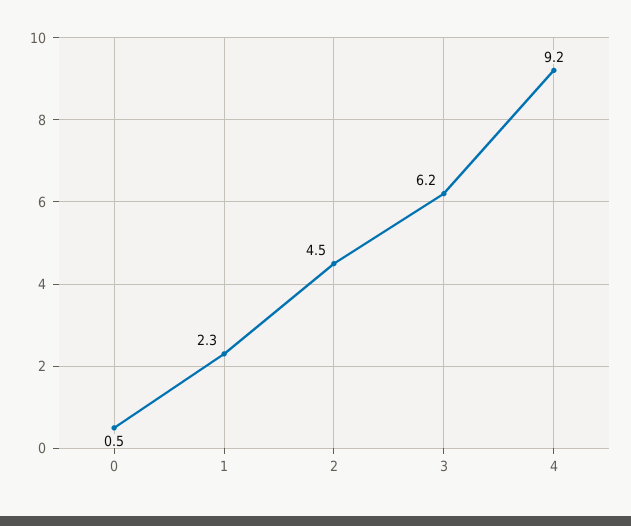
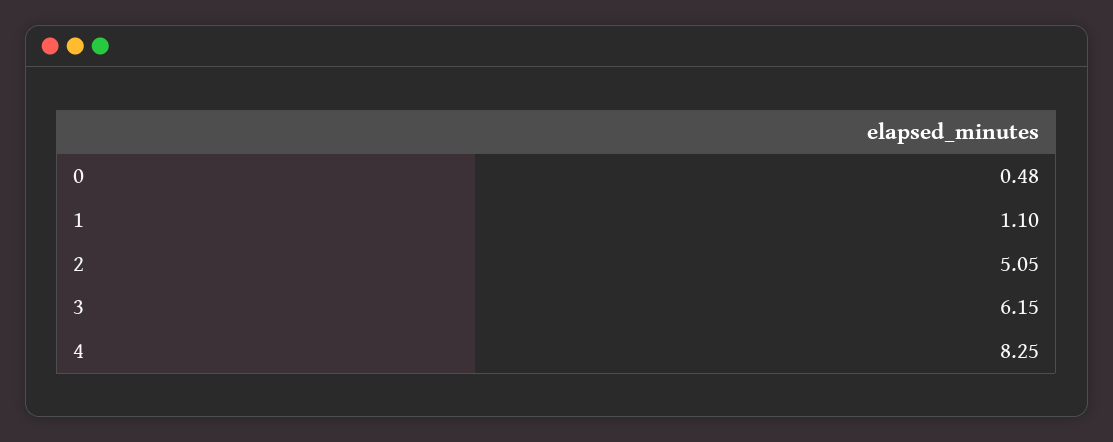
  {
    "0": 0.48,
-   "1": 2.3,
+   "1": 1.1,
-   "2": 4.5,
+   "2": 5.05,
    "3": 6.15,
-   "4": 9.2
+   "4": 8.25
  }

